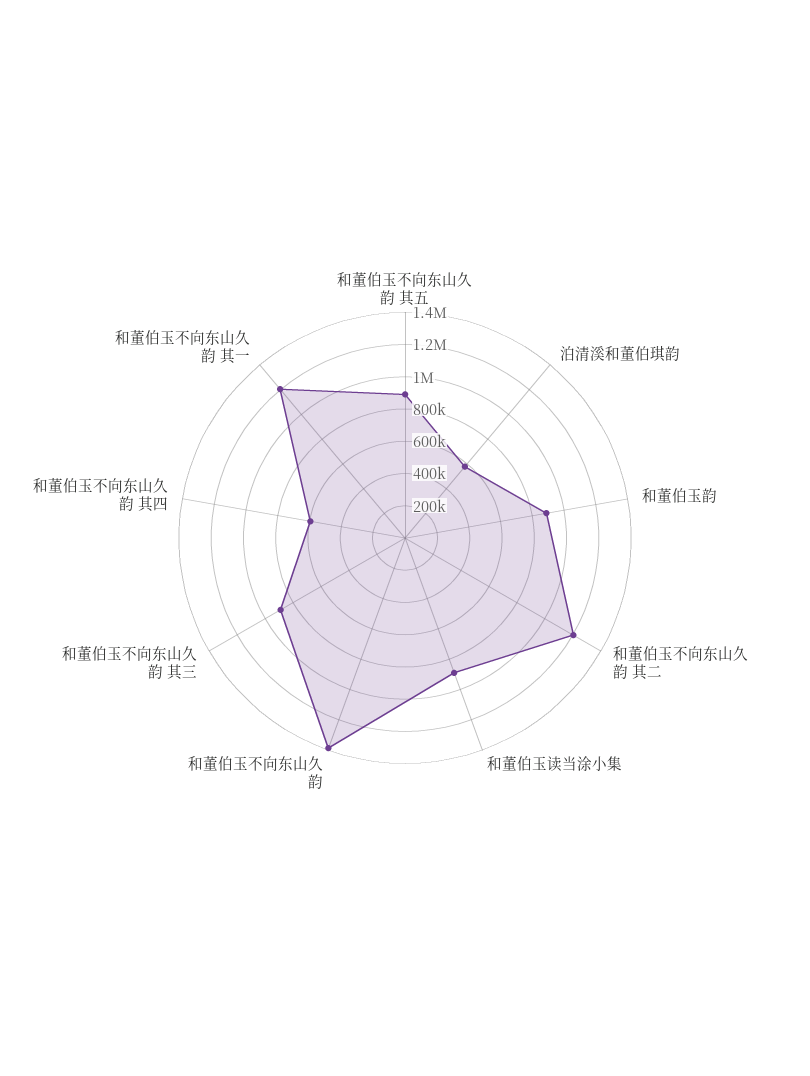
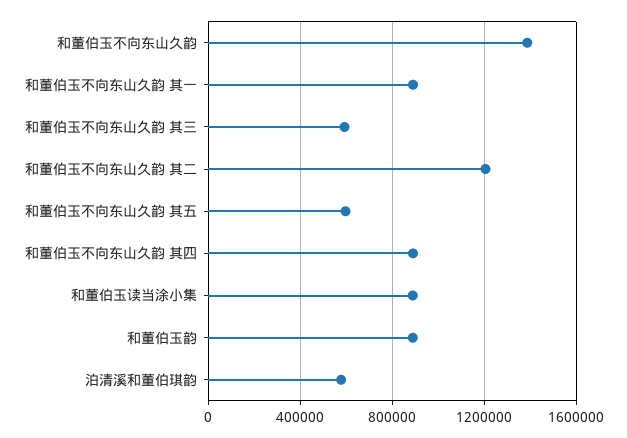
  {
-   "和董伯玉不向东山久韵 其五": 900000,
+   "和董伯玉不向东山久韵 其五": 600000,
    "泊清溪和董伯琪韵": 600000,
    "和董伯玉韵": 900000,
    "和董伯玉不向东山久韵 其二": 1200000,
    "和董伯玉读当涂小集": 900000,
    "和董伯玉不向东山久韵": 1400000,
-   "和董伯玉不向东山久韵 其三": 900000,
+   "和董伯玉不向东山久韵 其三": 600000,
-   "和董伯玉不向东山久韵 其四": 600000,
+   "和董伯玉不向东山久韵 其四": 900000,
-   "和董伯玉不向东山久韵 其一": 1200000
+   "和董伯玉不向东山久韵 其一": 900000
  }

